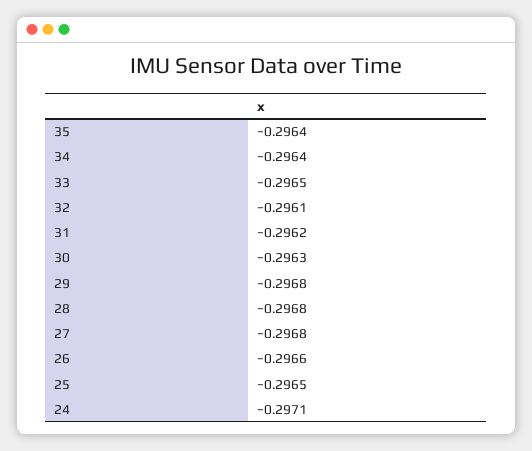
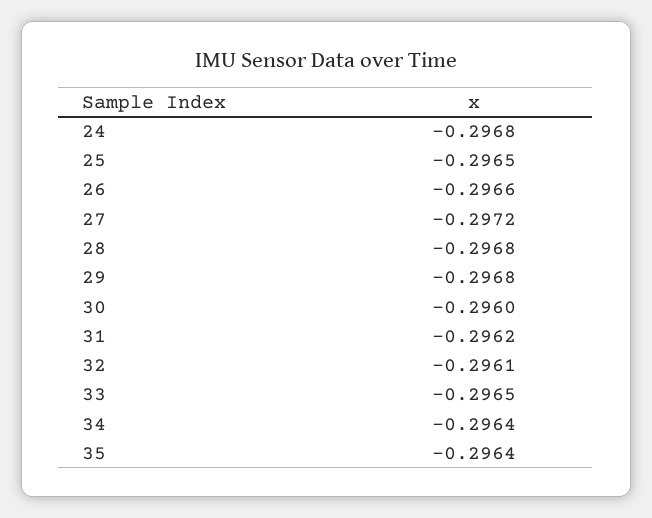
  {
    "35": -0.2964,
    "34": -0.2964,
    "33": -0.2965,
    "32": -0.2961,
    "31": -0.2962,
-   "30": -0.2963,
+   "30": -0.296,
    "29": -0.2968,
    "28": -0.2968,
-   "27": -0.2968,
+   "27": -0.2972,
    "26": -0.2966,
    "25": -0.2965,
-   "24": -0.2971
+   "24": -0.2968
  }

